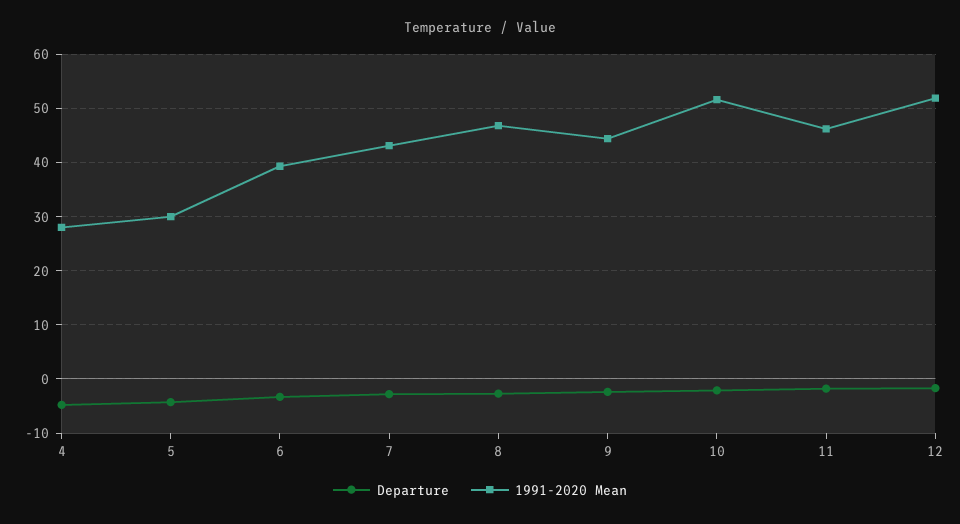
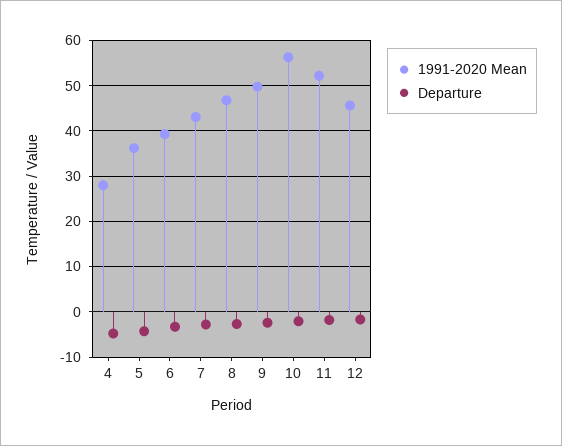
  {
    "Departure": {
      "4": -4,
      "5": -4,
      "6": -4,
      "7": -2,
      "8": -2,
      "9": -2,
      "10": -2,
      "11": -2,
      "12": -2
    },
    "1991-2020 Mean": {
      "4": 28,
-     "5": 30,
+     "5": 36,
      "6": 40,
      "7": 44,
      "8": 46,
-     "9": 44,
+     "9": 50,
-     "10": 52,
+     "10": 56,
-     "11": 46,
+     "11": 52,
-     "12": 52
+     "12": 46
    }
  }

